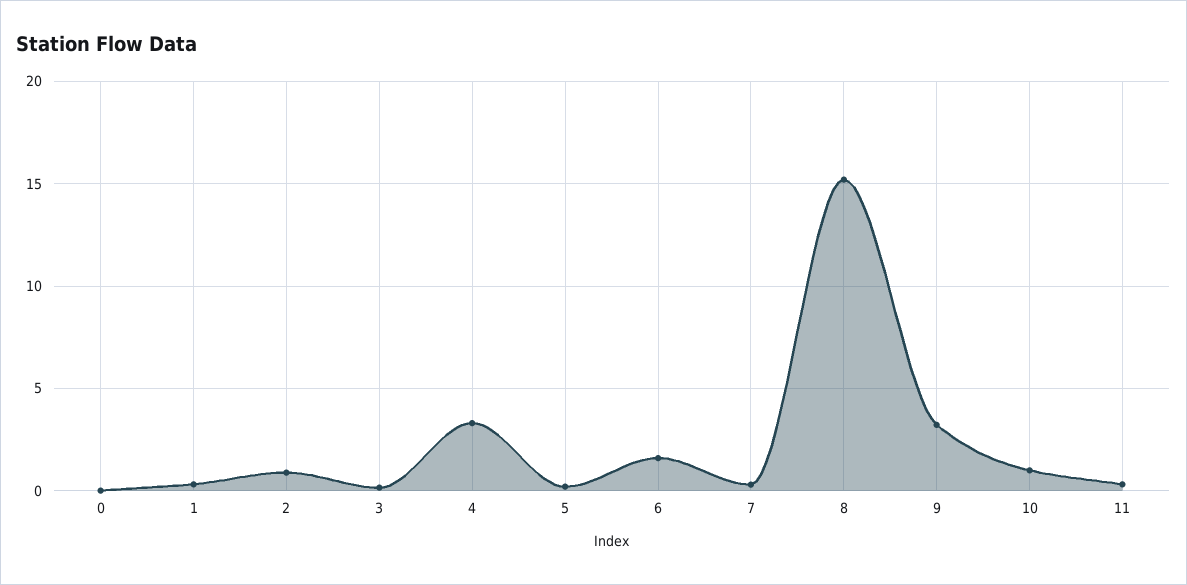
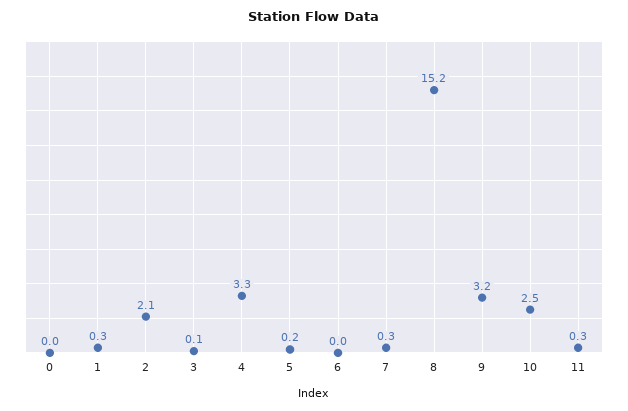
  {
    "0": 0,
    "1": 0.3,
-   "2": 1,
+   "2": 2.1,
    "3": 0.1,
    "4": 3.3,
    "5": 0.2,
-   "6": 1.5,
+   "6": 0,
    "7": 0.3,
    "8": 15.2,
    "9": 3.2,
-   "10": 1,
+   "10": 2.5,
    "11": 0.3
  }

